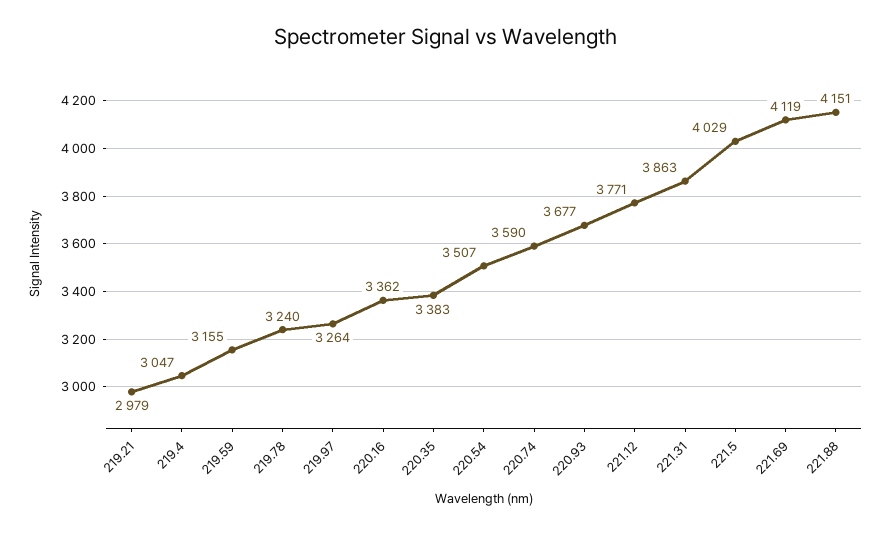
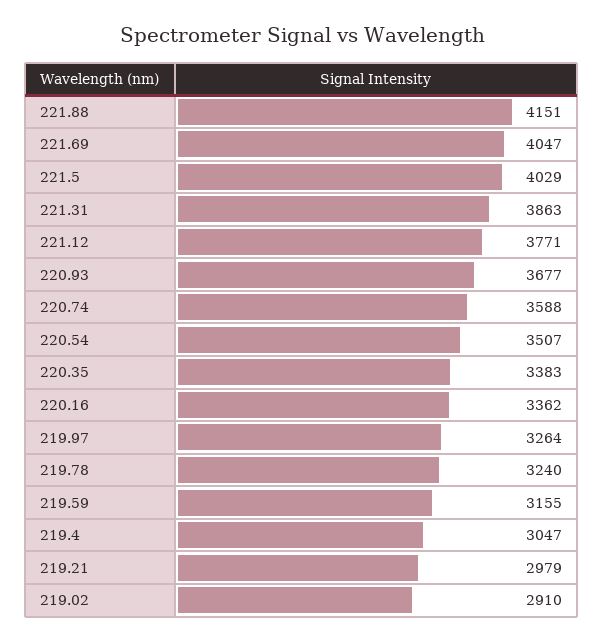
  {
    "219.21": 2979,
    "219.4": 3047,
    "219.59": 3155,
    "219.78": 3240,
    "219.97": 3264,
    "220.16": 3362,
    "220.35": 3383,
    "220.54": 3507,
-   "220.74": 3590,
+   "220.74": 3588,
    "220.93": 3677,
    "221.12": 3771,
    "221.31": 3863,
    "221.5": 4029,
-   "221.69": 4119,
+   "221.69": 4047,
-   "221.88": 4151
+   "221.88": 4151,
+   "219.02": 2910
  }

